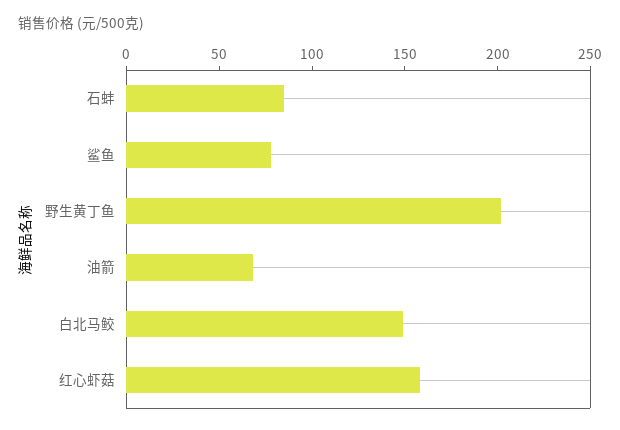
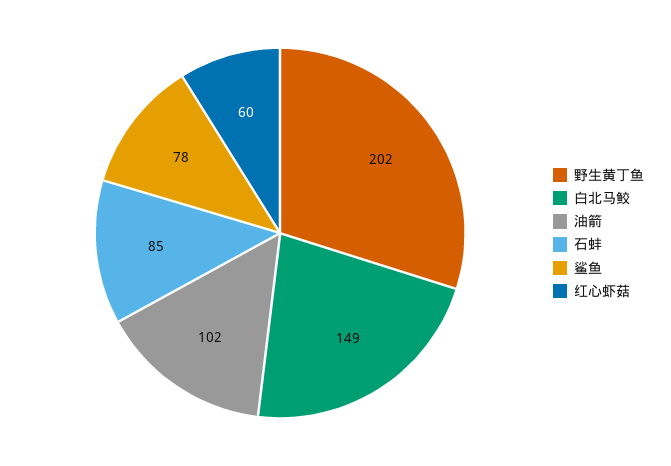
  {
    "石蚌": 85,
    "鲨鱼": 78,
    "野生黄丁鱼": 202,
-   "油箭": 70,
+   "油箭": 102,
    "白北马鲛": 149,
-   "红心虾菇": 160
+   "红心虾菇": 60
  }

